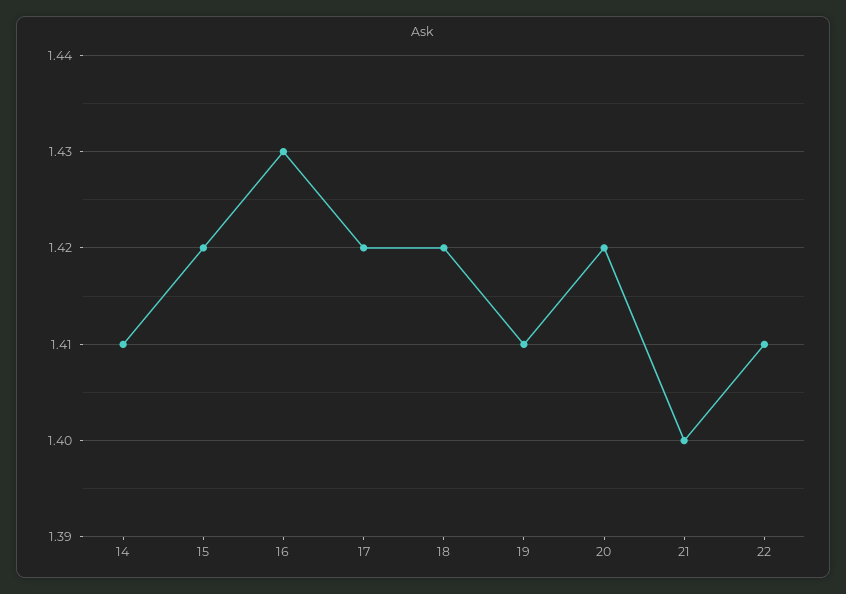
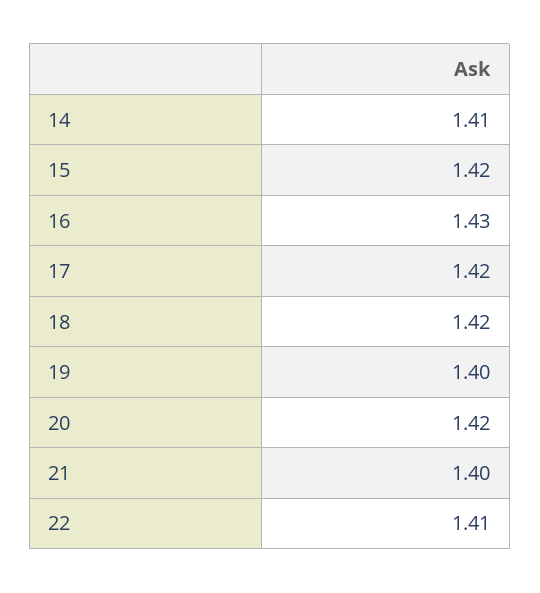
  {
    "14": 1.41,
    "15": 1.42,
    "16": 1.43,
    "17": 1.42,
    "18": 1.42,
-   "19": 1.41,
+   "19": 1.4,
    "20": 1.42,
    "21": 1.4,
    "22": 1.41
  }

